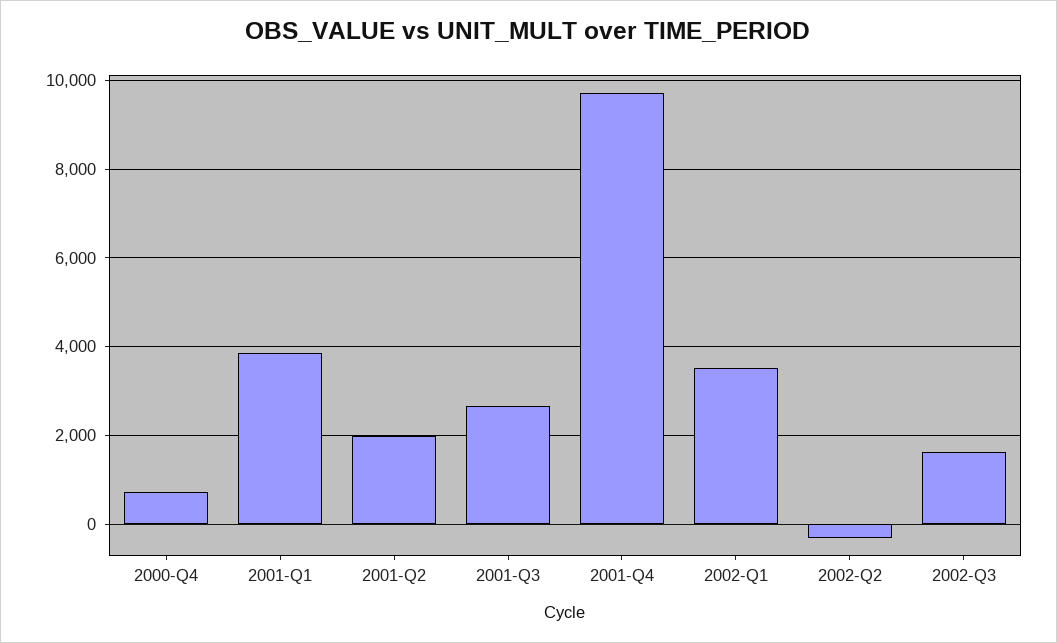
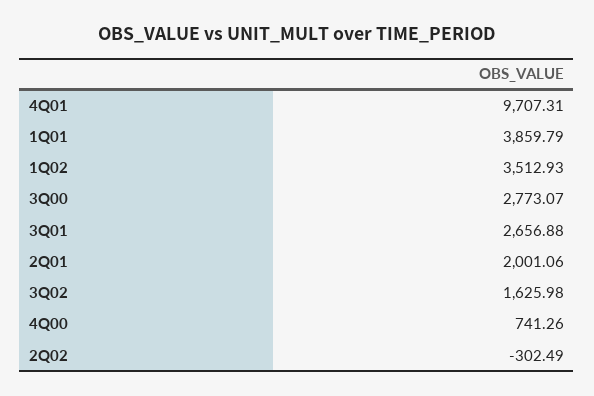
  {
    "2000-Q4": 741.26,
    "2001-Q1": 3859.79,
    "2001-Q2": 2001.06,
    "2001-Q3": 2656.88,
    "2001-Q4": 9707.31,
    "2002-Q1": 3512.93,
    "2002-Q2": -302.49,
-   "2002-Q3": 1625.98
+   "2002-Q3": 1625.98,
+   "3Q00": 2773.07
  }

